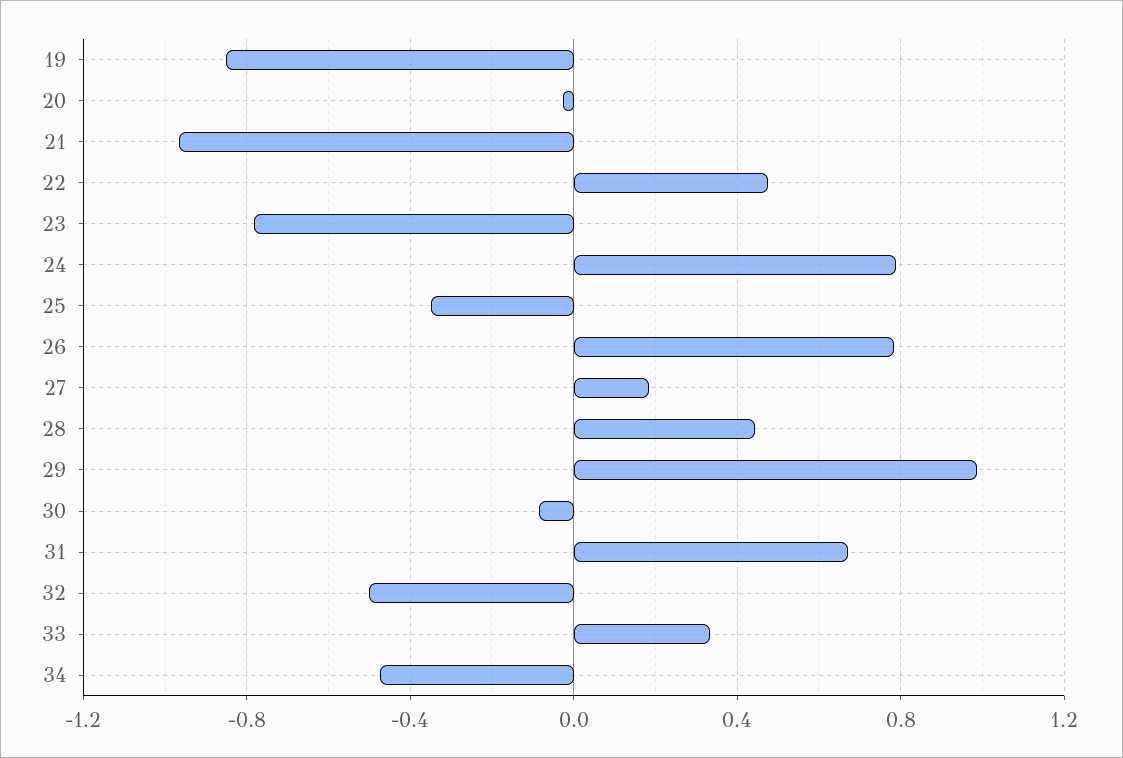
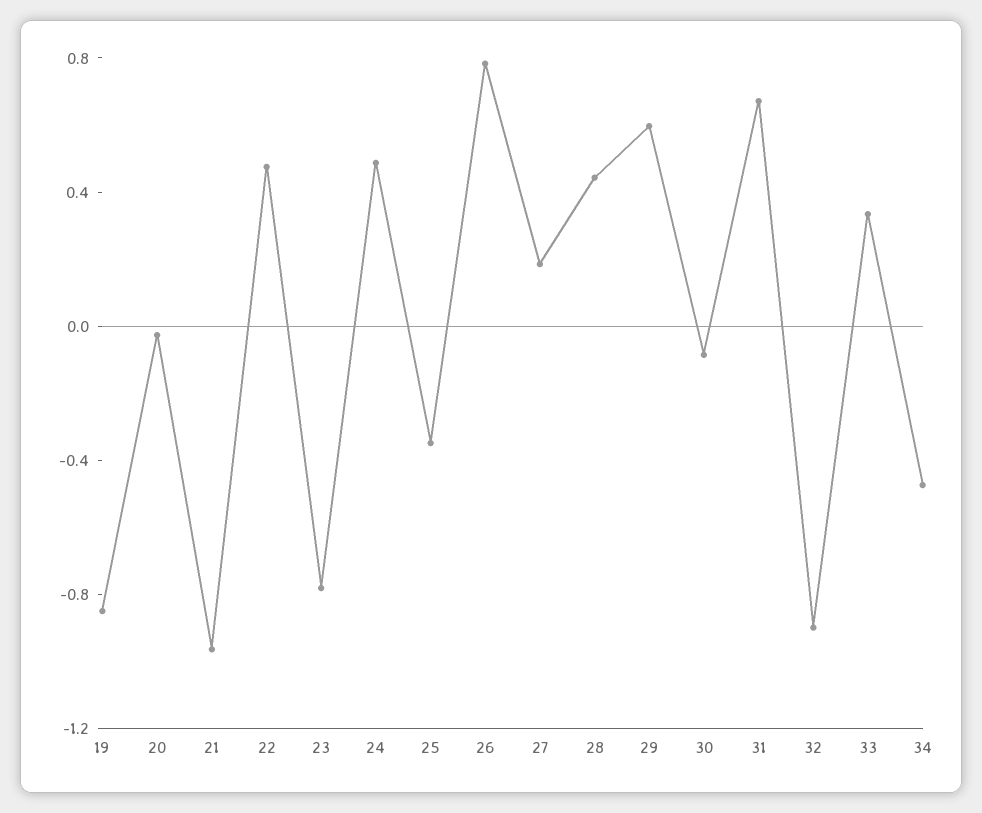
  {
    "19": -0.85,
    "20": -0.05,
    "21": -0.95,
    "22": 0.5,
    "23": -0.8,
-   "24": 0.8,
+   "24": 0.5,
    "25": -0.35,
    "26": 0.8,
    "27": 0.2,
    "28": 0.45,
-   "29": 1,
+   "29": 0.6,
    "30": -0.1,
    "31": 0.65,
-   "32": -0.5,
+   "32": -0.9,
    "33": 0.35,
    "34": -0.5
  }

